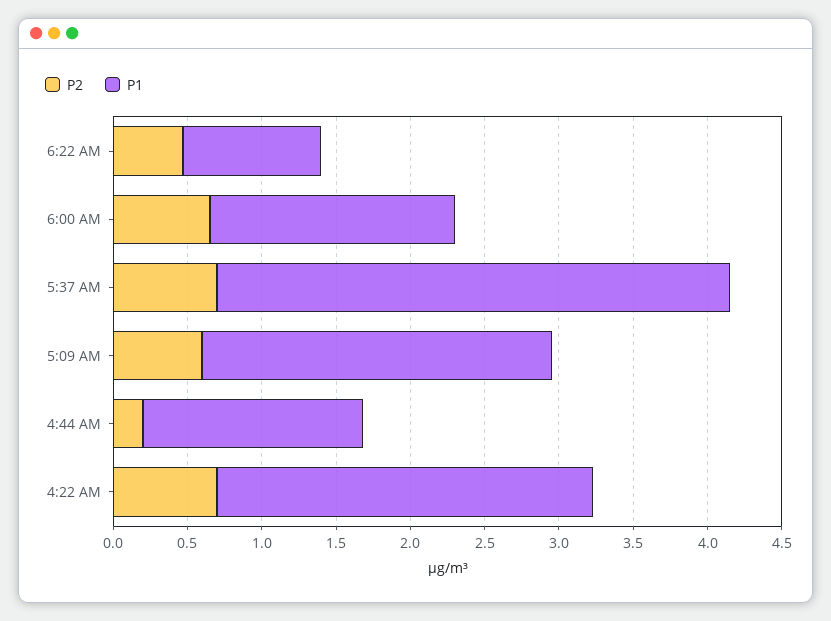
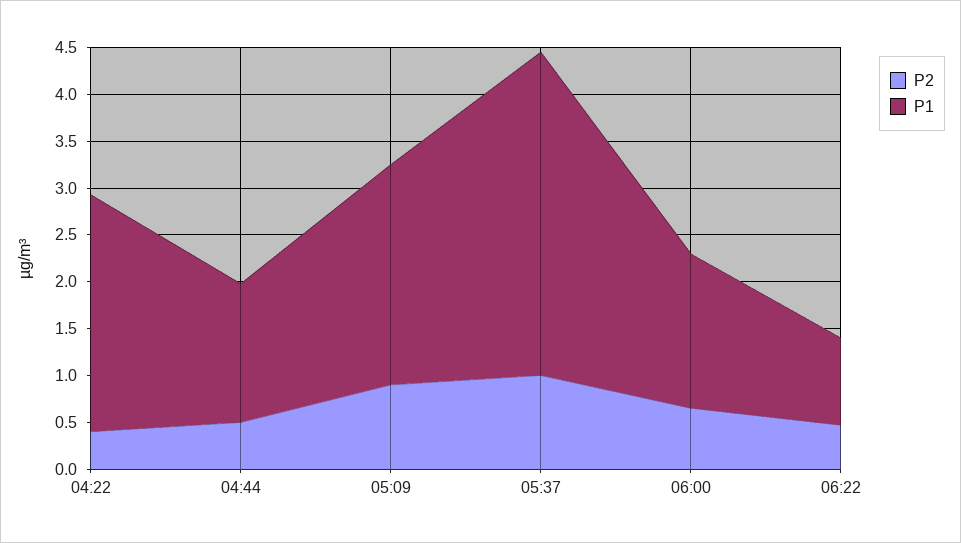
  {
    "P2": {
      "6:22 AM": 0.5,
      "6:00 AM": 0.7,
-     "5:37 AM": 0.7,
+     "5:37 AM": 1,
-     "5:09 AM": 0.6,
+     "5:09 AM": 0.9,
-     "4:44 AM": 0.2,
+     "4:44 AM": 0.5,
-     "4:22 AM": 0.7
+     "4:22 AM": 0.4
    },
    "P1": {
      "6:22 AM": 0.9,
      "6:00 AM": 1.7,
      "5:37 AM": 3.5,
      "5:09 AM": 2.4,
      "4:44 AM": 1.5,
      "4:22 AM": 2.5
    }
  }

